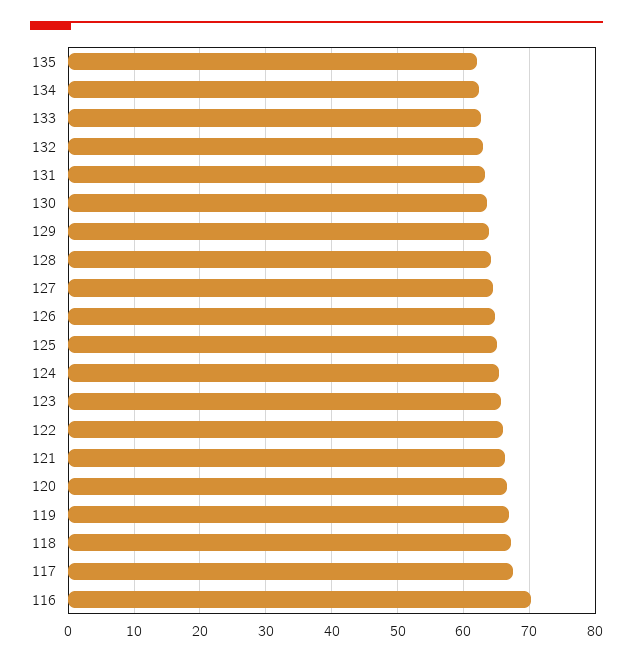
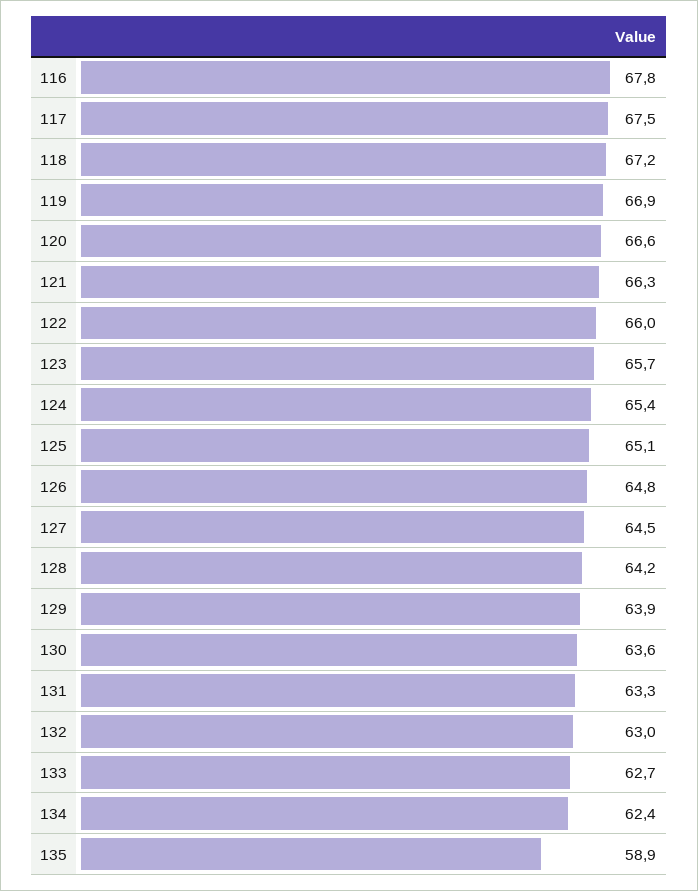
  {
-   "135": 62,
+   "135": 58.9,
    "134": 62.4,
    "133": 62.7,
    "132": 63,
    "131": 63.3,
    "130": 63.6,
    "129": 63.9,
    "128": 64.2,
    "127": 64.5,
    "126": 64.8,
    "125": 65.1,
    "124": 65.4,
    "123": 65.7,
    "122": 66,
    "121": 66.3,
    "120": 66.6,
    "119": 66.9,
    "118": 67.2,
    "117": 67.5,
-   "116": 70
+   "116": 67.8
  }

